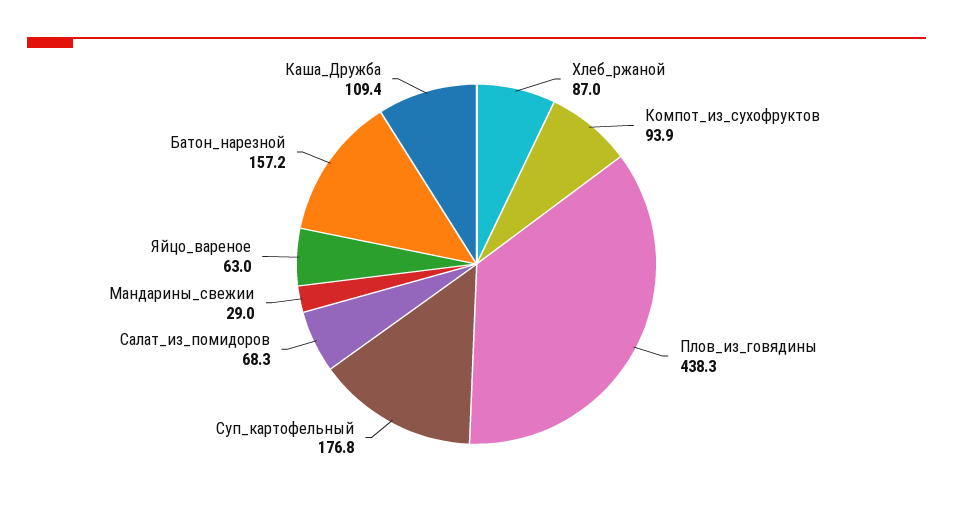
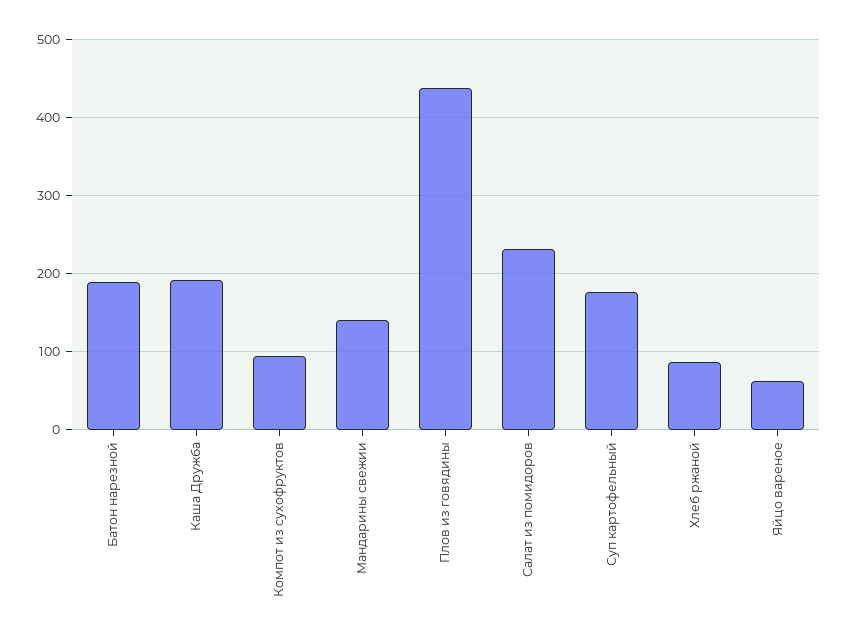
  {
    "Хлеб_ржаной": 87,
    "Компот_из_сухофруктов": 93.9,
    "Плов_из_говядины": 438.3,
    "Суп_картофельный": 176.8,
-   "Салат_из_помидоров": 68.3,
+   "Салат_из_помидоров": 230,
-   "Мандарины_свежии": 29,
+   "Мандарины_свежии": 140,
    "Яйцо_вареное": 63,
-   "Батон_нарезной": 157.2,
+   "Батон_нарезной": 190,
-   "Каша_Дружба": 109.4
+   "Каша_Дружба": 190
  }

